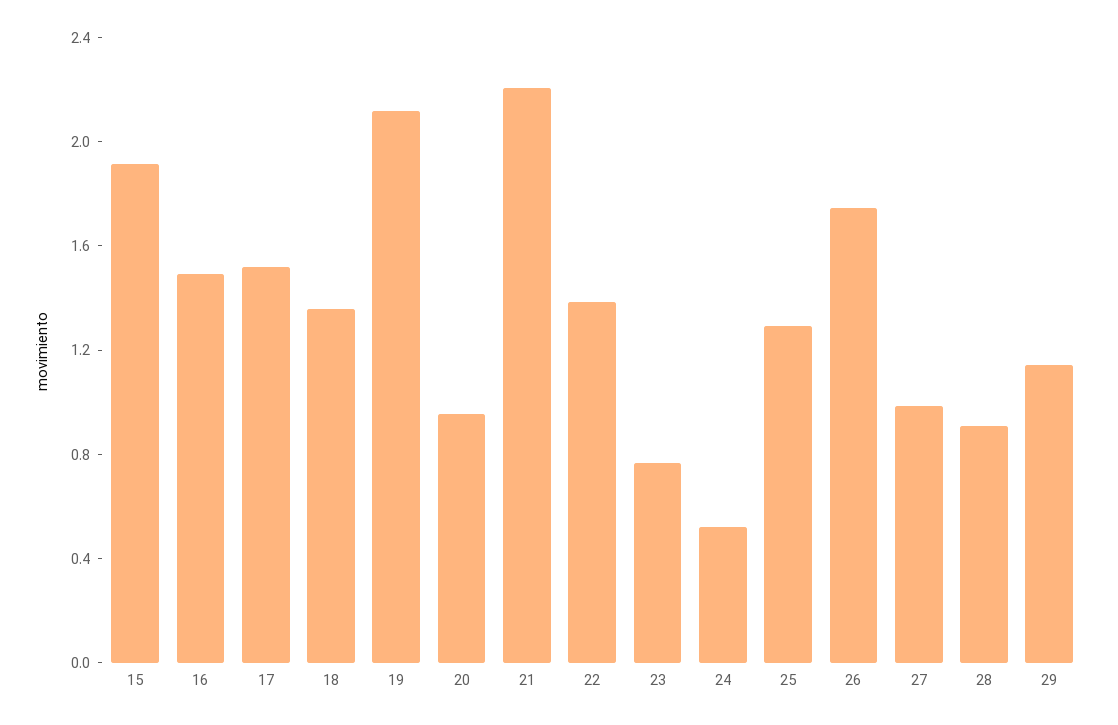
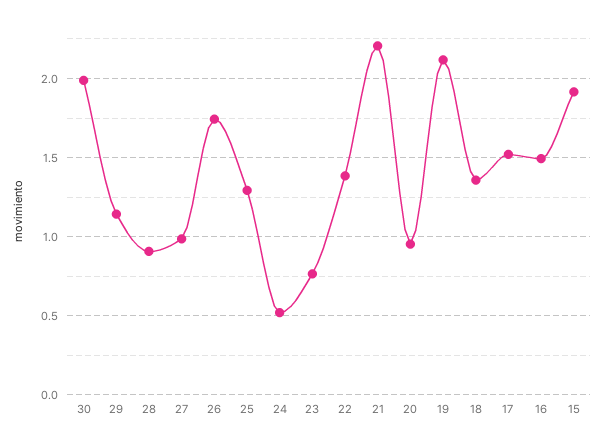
  {
    "15": 1.9,
    "16": 1.5,
    "17": 1.5,
    "18": 1.35,
    "19": 2.1,
    "20": 0.95,
    "21": 2.2,
    "22": 1.4,
    "23": 0.75,
    "24": 0.5,
    "25": 1.3,
    "26": 1.75,
    "27": 1,
    "28": 0.9,
-   "29": 1.15
+   "29": 1.15,
+   "30": 2
  }

